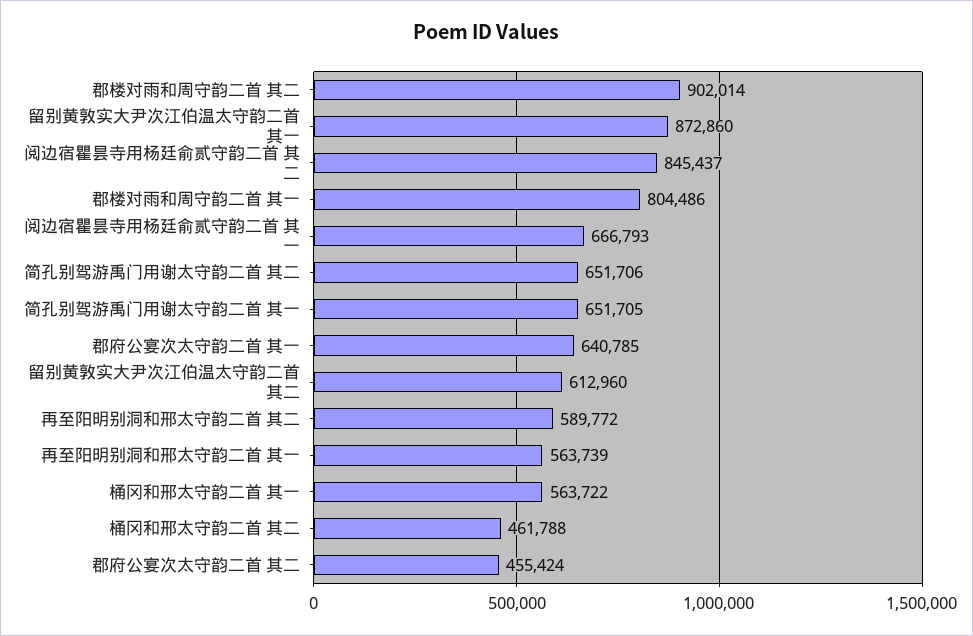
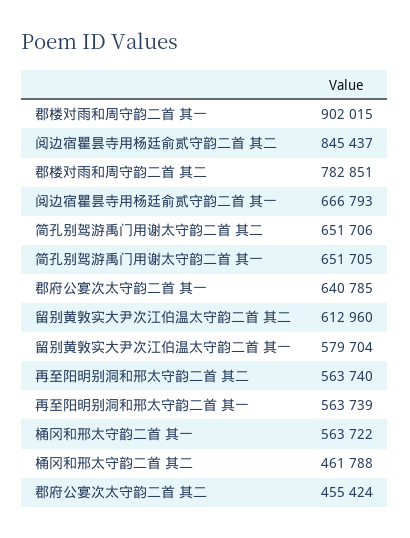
  {
-   "郡楼对雨和周守韵二首 其二": 902014,
+   "郡楼对雨和周守韵二首 其二": 782851,
-   "留别黄敦实大尹次江伯温太守韵二首 其一": 872860,
+   "留别黄敦实大尹次江伯温太守韵二首 其一": 579704,
    "阅边宿瞿昙寺用杨廷俞贰守韵二首 其二": 845437,
-   "郡楼对雨和周守韵二首 其一": 804486,
+   "郡楼对雨和周守韵二首 其一": 902015,
    "阅边宿瞿昙寺用杨廷俞贰守韵二首 其一": 666793,
    "简孔别驾游禹门用谢太守韵二首 其二": 651706,
    "简孔别驾游禹门用谢太守韵二首 其一": 651705,
    "郡府公宴次太守韵二首 其一": 640785,
    "留别黄敦实大尹次江伯温太守韵二首 其二": 612960,
-   "再至阳明别洞和邢太守韵二首 其二": 589772,
+   "再至阳明别洞和邢太守韵二首 其二": 563740,
    "再至阳明别洞和邢太守韵二首 其一": 563739,
    "桶冈和邢太守韵二首 其一": 563722,
    "桶冈和邢太守韵二首 其二": 461788,
    "郡府公宴次太守韵二首 其二": 455424
  }

